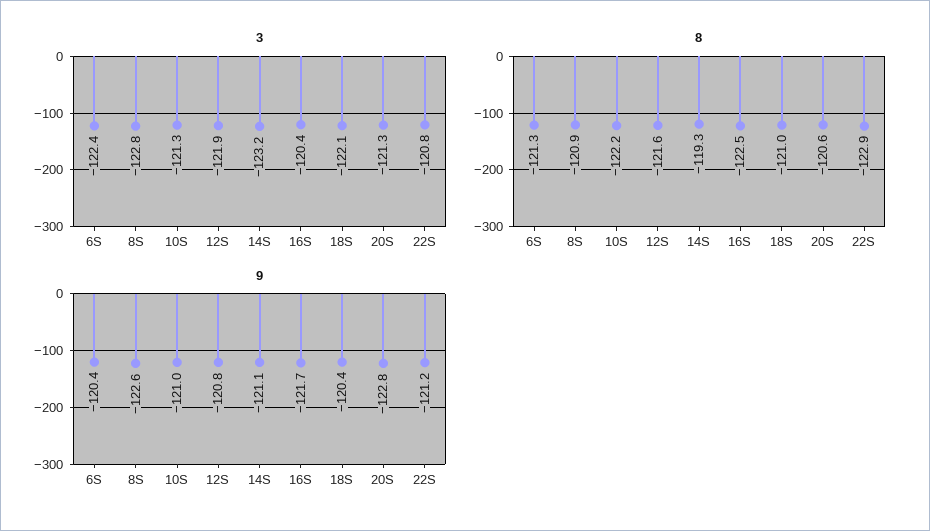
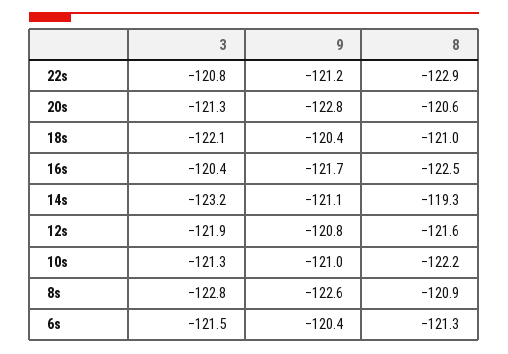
  {
    "3": {
-     "6S": -122.4,
+     "6S": -121.5,
      "8S": -122.8,
      "10S": -121.3,
      "12S": -121.9,
      "14S": -123.2,
      "16S": -120.4,
      "18S": -122.1,
      "20S": -121.3,
      "22S": -120.8
    },
    "8": {
      "6S": -121.3,
      "8S": -120.9,
      "10S": -122.2,
      "12S": -121.6,
      "14S": -119.3,
      "16S": -122.5,
      "18S": -121,
      "20S": -120.6,
      "22S": -122.9
    },
    "9": {
      "6S": -120.4,
      "8S": -122.6,
      "10S": -121,
      "12S": -120.8,
      "14S": -121.1,
      "16S": -121.7,
      "18S": -120.4,
      "20S": -122.8,
      "22S": -121.2
    }
  }

